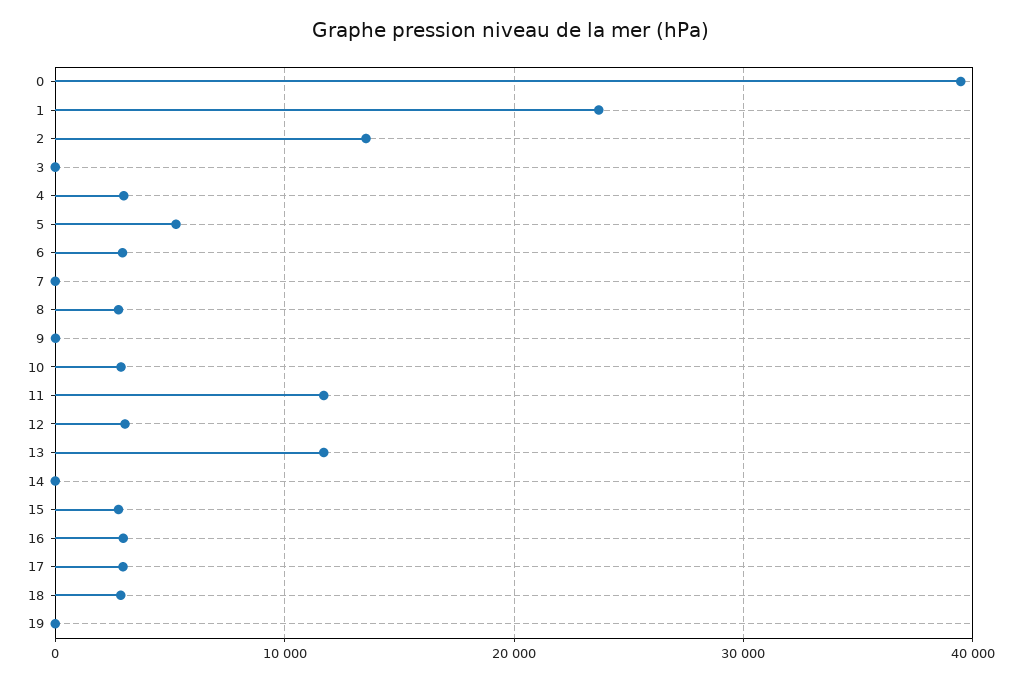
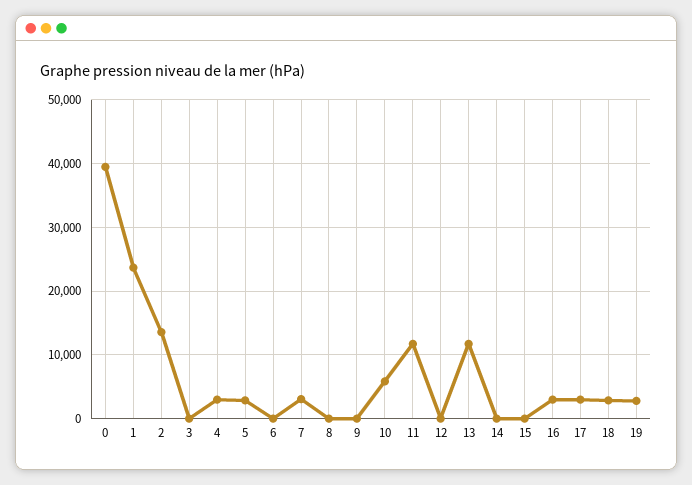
  {
    "0": 39000,
    "1": 24000,
    "2": 14000,
    "3": 0,
    "4": 3000,
-   "5": 5000,
+   "5": 3000,
-   "6": 3000,
+   "6": 0,
-   "7": 0,
+   "7": 3000,
-   "8": 3000,
+   "8": 0,
    "9": 0,
-   "10": 3000,
+   "10": 6000,
    "11": 12000,
-   "12": 3000,
+   "12": 0,
    "13": 12000,
    "14": 0,
-   "15": 3000,
+   "15": 0,
    "16": 3000,
    "17": 3000,
    "18": 3000,
-   "19": 0
+   "19": 3000
  }

